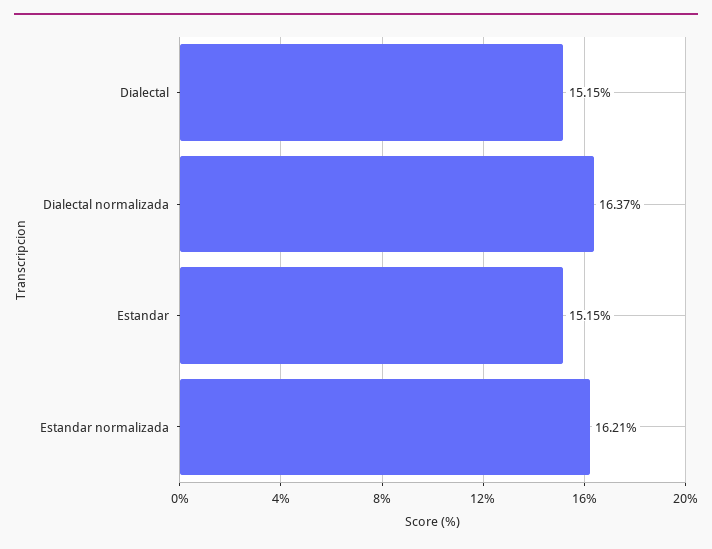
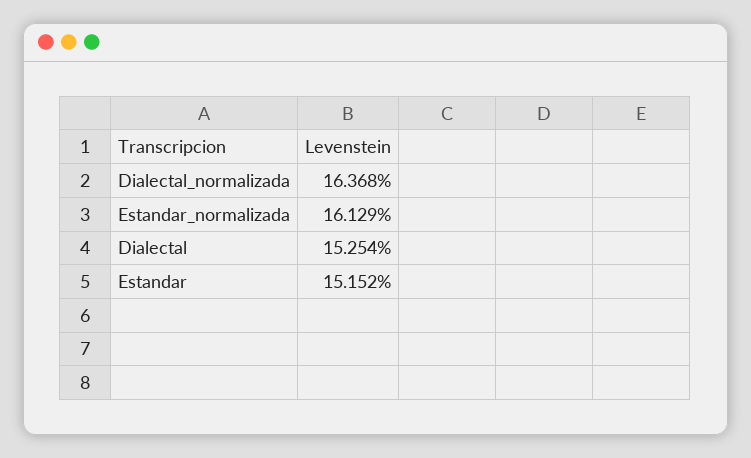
  {
-   "Dialectal": 15.15,
+   "Dialectal": 15.254,
    "Dialectal normalizada": 16.368,
    "Estandar": 15.152,
-   "Estandar normalizada": 16.21
+   "Estandar normalizada": 16.129
  }

